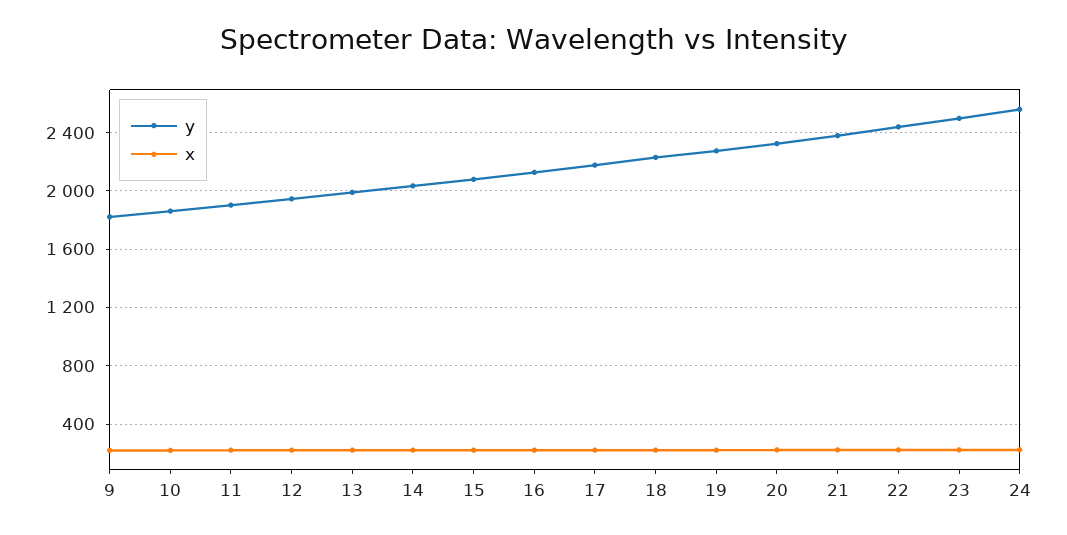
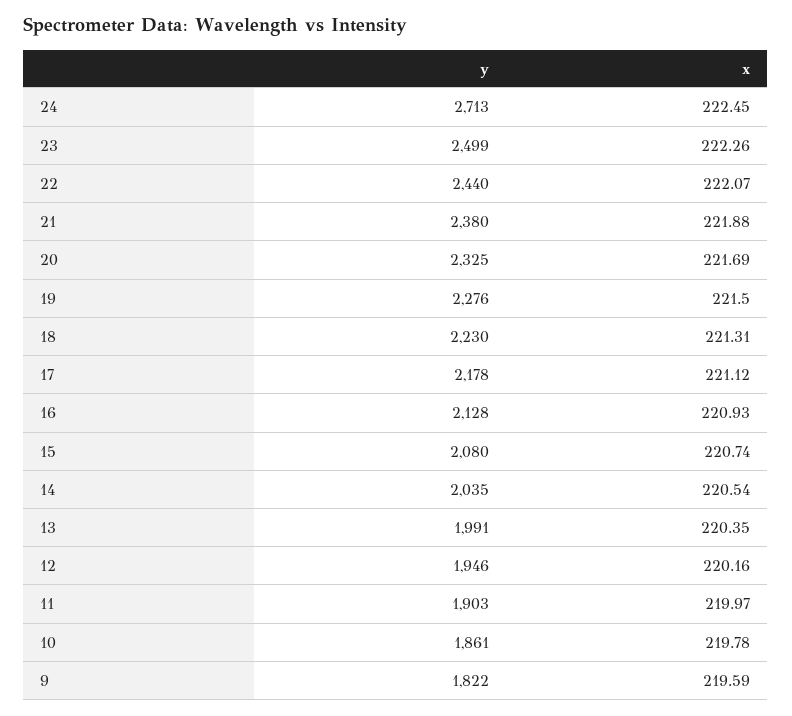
  {
    "y": {
      "9": 1822,
      "10": 1861,
      "11": 1903,
      "12": 1946,
      "13": 1991,
      "14": 2035,
      "15": 2080,
      "16": 2128,
      "17": 2178,
      "18": 2230,
      "19": 2276,
      "20": 2325,
      "21": 2380,
      "22": 2440,
      "23": 2499,
-     "24": 2550
+     "24": 2713
    },
    "x": {
      "9": 219.59,
      "10": 219.78,
      "11": 219.97,
      "12": 220.16,
      "13": 220.35,
      "14": 220.54,
      "15": 220.74,
      "16": 220.93,
      "17": 221.12,
      "18": 221.31,
      "19": 221.5,
      "20": 221.69,
      "21": 221.88,
      "22": 222.07,
      "23": 222.26,
      "24": 222.45
    }
  }

